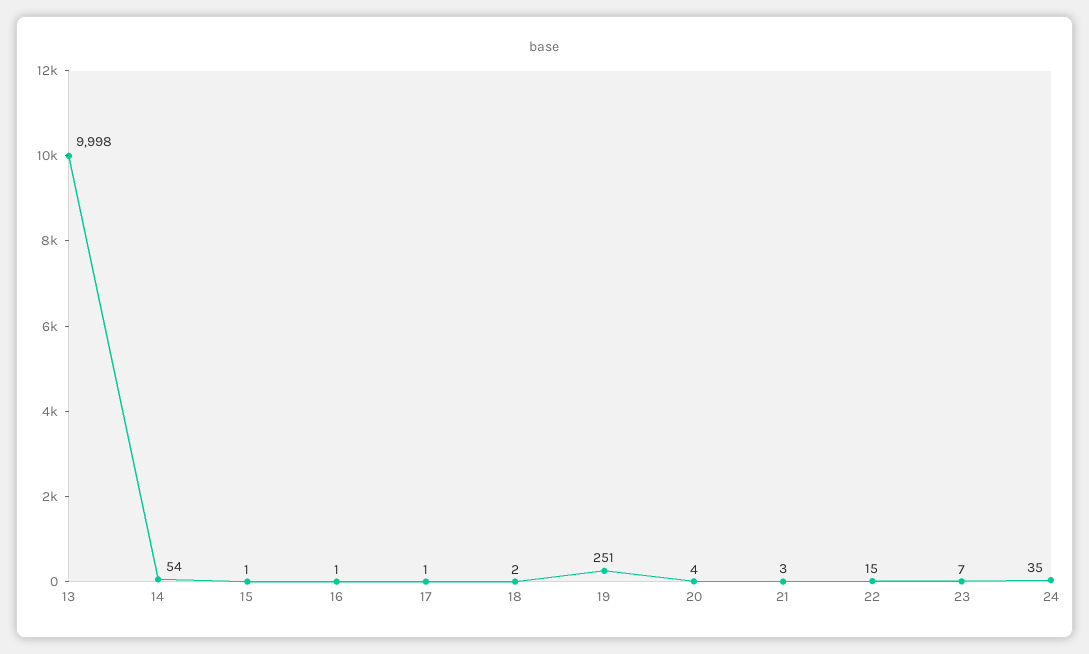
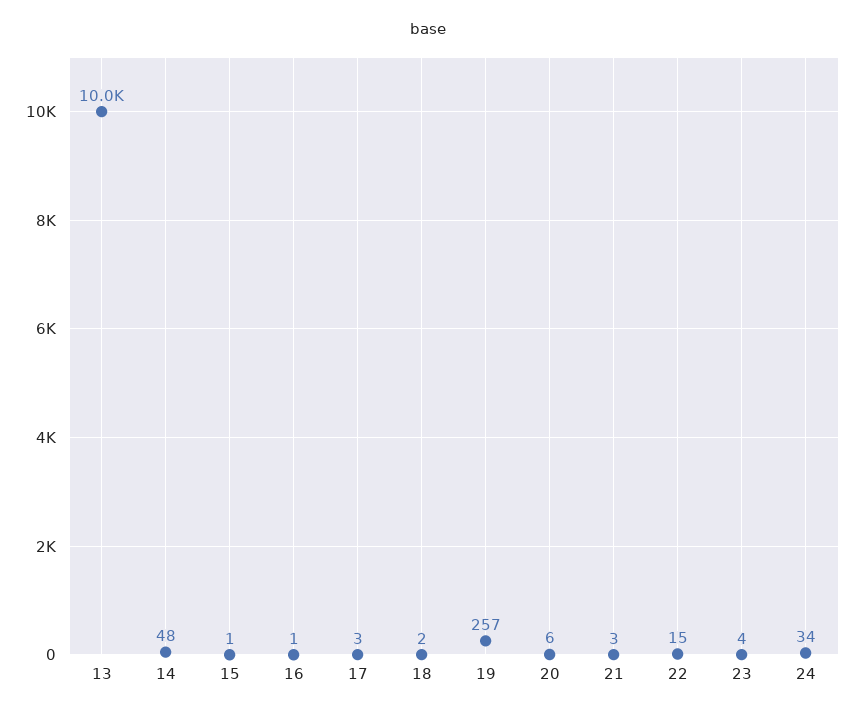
  {
-   "13": 9998,
+   "13": 10000,
-   "14": 54,
+   "14": 48,
    "15": 1,
    "16": 1,
-   "17": 1,
+   "17": 3,
    "18": 2,
-   "19": 251,
+   "19": 257,
-   "20": 4,
+   "20": 6,
    "21": 3,
    "22": 15,
-   "23": 7,
+   "23": 4,
-   "24": 35
+   "24": 34
  }

